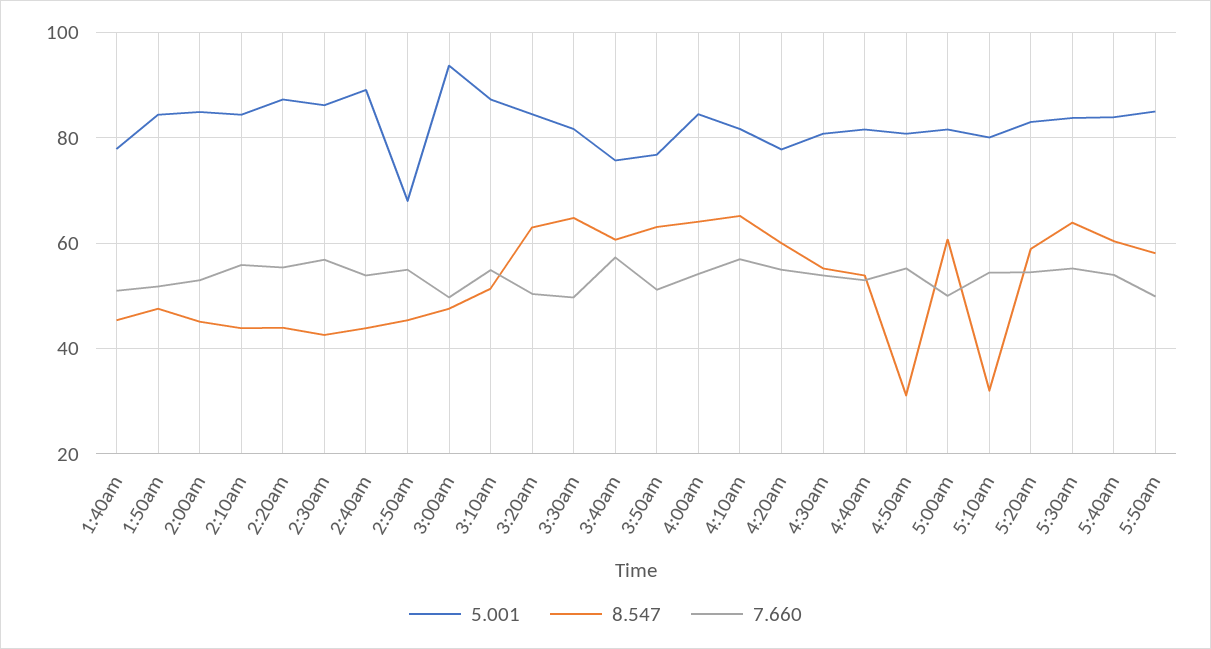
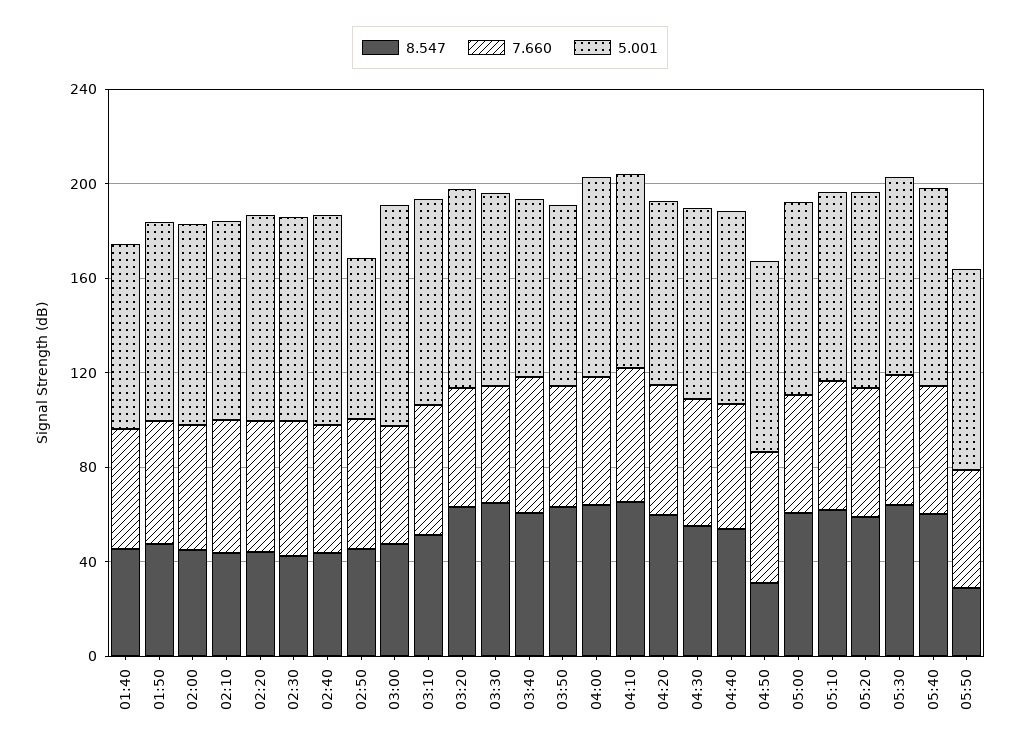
  {
    "5.001": {
      "1:40am": 78,
      "1:50am": 84,
      "2:00am": 84,
      "2:10am": 84,
      "2:20am": 88,
      "2:30am": 86,
      "2:40am": 90,
      "2:50am": 68,
      "3:00am": 94,
      "3:10am": 88,
      "3:20am": 84,
      "3:30am": 82,
      "3:40am": 76,
      "3:50am": 76,
      "4:00am": 84,
      "4:10am": 82,
      "4:20am": 78,
      "4:30am": 80,
      "4:40am": 82,
      "4:50am": 80,
      "5:00am": 82,
      "5:10am": 80,
      "5:20am": 84,
      "5:30am": 84,
      "5:40am": 84,
      "5:50am": 86
    },
    "8.547": {
      "1:40am": 46,
      "1:50am": 48,
      "2:00am": 46,
      "2:10am": 44,
      "2:20am": 44,
      "2:30am": 42,
      "2:40am": 44,
      "2:50am": 46,
      "3:00am": 48,
      "3:10am": 52,
      "3:20am": 64,
      "3:30am": 64,
      "3:40am": 60,
      "3:50am": 64,
      "4:00am": 64,
      "4:10am": 66,
      "4:20am": 60,
      "4:30am": 56,
      "4:40am": 54,
      "4:50am": 32,
      "5:00am": 60,
-     "5:10am": 32,
+     "5:10am": 60,
      "5:20am": 58,
      "5:30am": 64,
      "5:40am": 60,
-     "5:50am": 58
+     "5:50am": 30
    },
    "7.660": {
      "1:40am": 52,
      "1:50am": 52,
      "2:00am": 54,
      "2:10am": 56,
      "2:20am": 56,
      "2:30am": 56,
      "2:40am": 54,
      "2:50am": 56,
      "3:00am": 50,
      "3:10am": 54,
      "3:20am": 50,
      "3:30am": 50,
      "3:40am": 58,
      "3:50am": 52,
      "4:00am": 54,
      "4:10am": 58,
      "4:20am": 56,
      "4:30am": 54,
      "4:40am": 54,
      "4:50am": 56,
      "5:00am": 50,
      "5:10am": 54,
      "5:20am": 54,
      "5:30am": 56,
      "5:40am": 54,
      "5:50am": 50
    }
  }

